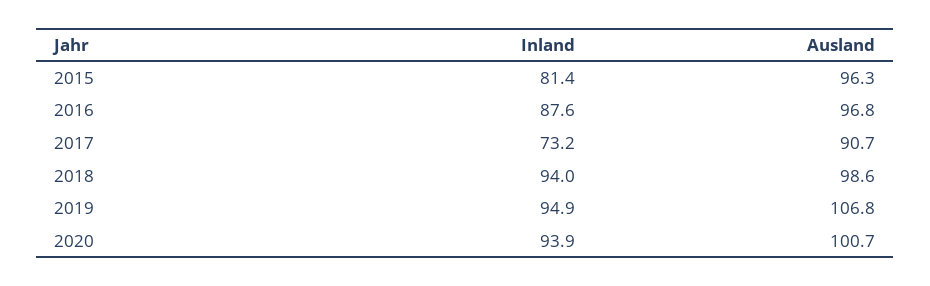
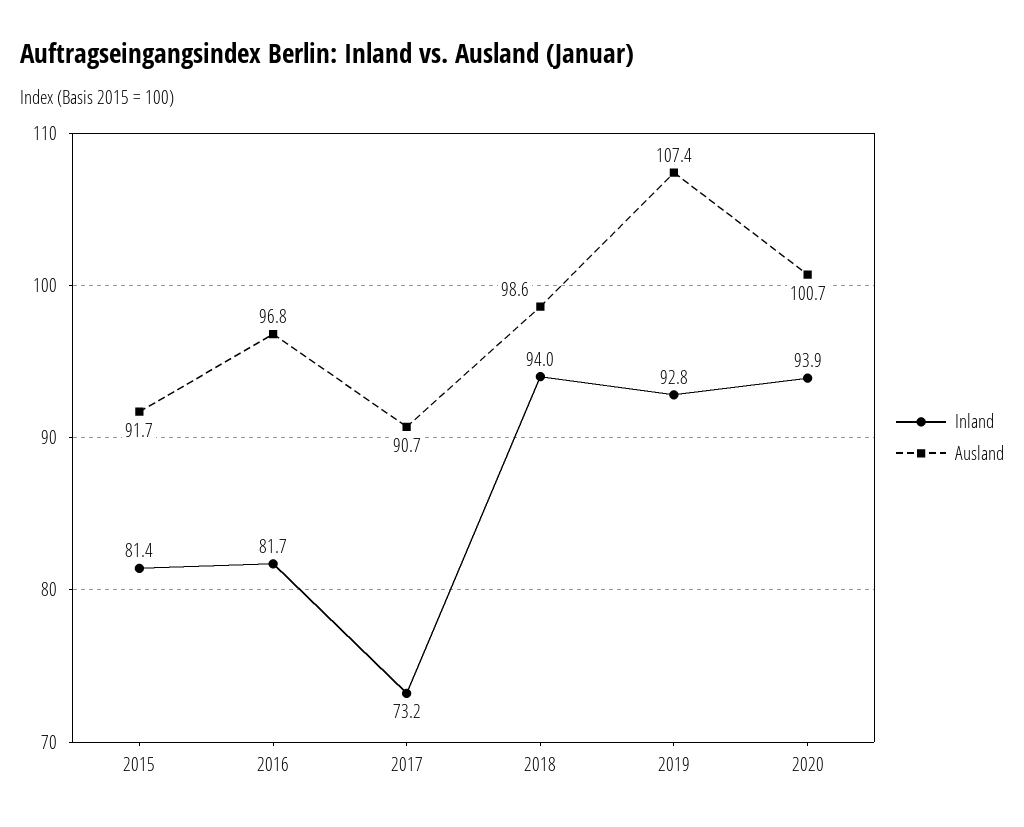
  {
    "Inland": {
      "2015": 81.4,
-     "2016": 87.6,
+     "2016": 81.7,
      "2017": 73.2,
      "2018": 94,
-     "2019": 94.9,
+     "2019": 92.8,
      "2020": 93.9
    },
    "Ausland": {
-     "2015": 96.3,
+     "2015": 91.7,
      "2016": 96.8,
      "2017": 90.7,
      "2018": 98.6,
-     "2019": 106.8,
+     "2019": 107.4,
      "2020": 100.7
    }
  }

